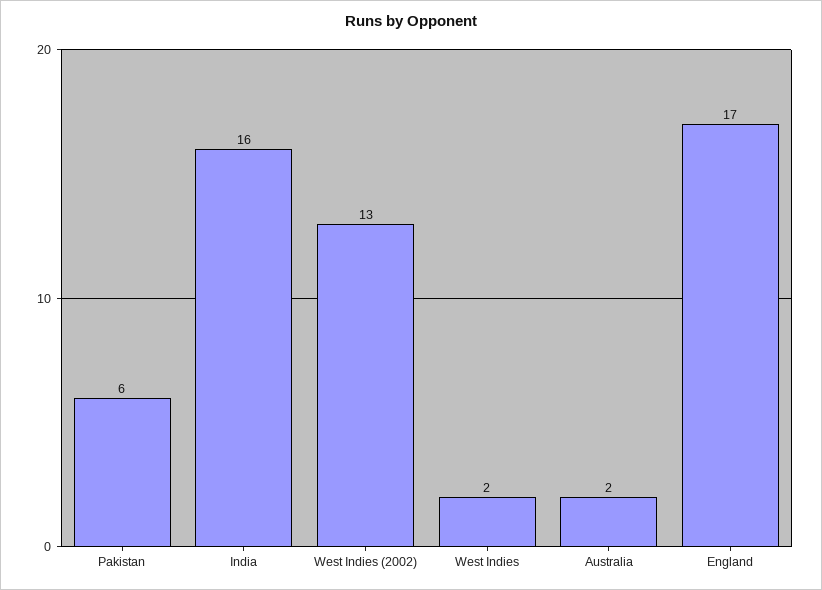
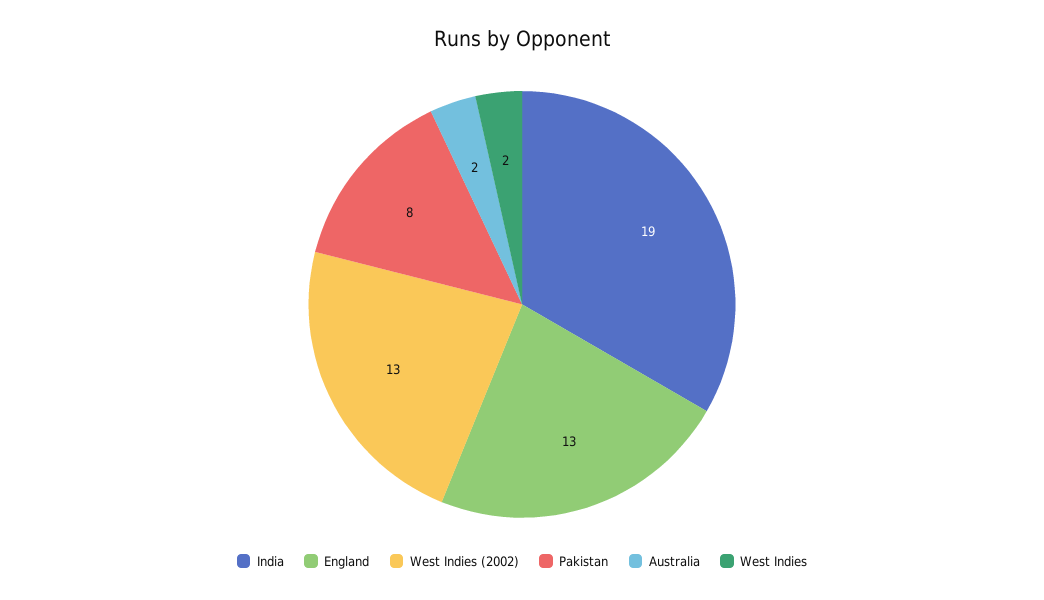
  {
-   "Pakistan": 6,
+   "Pakistan": 8,
-   "India": 16,
+   "India": 19,
    "West Indies (2002)": 13,
    "West Indies": 2,
    "Australia": 2,
-   "England": 17
+   "England": 13
  }

